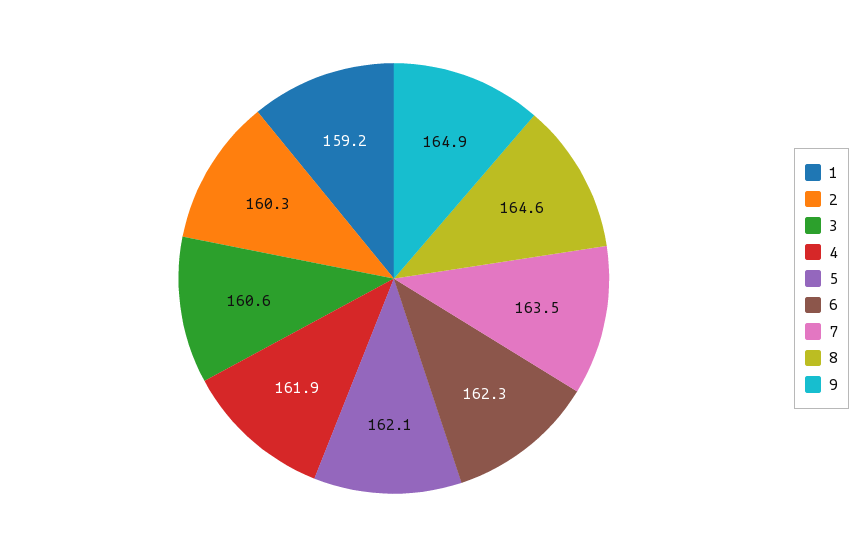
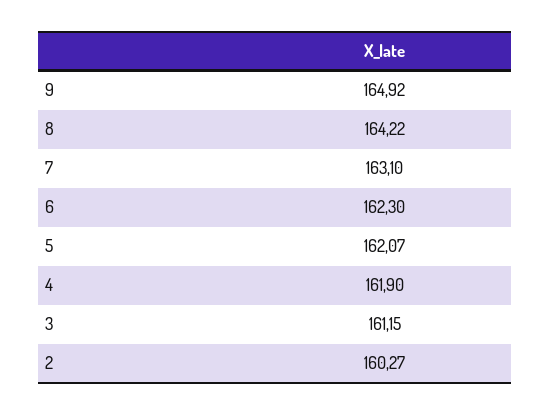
  {
-   "1": 159.2,
    "2": 160.27,
-   "3": 160.6,
+   "3": 161.15,
    "4": 161.9,
    "5": 162.07,
    "6": 162.3,
-   "7": 163.5,
+   "7": 163.1,
-   "8": 164.6,
+   "8": 164.22,
    "9": 164.92
  }

